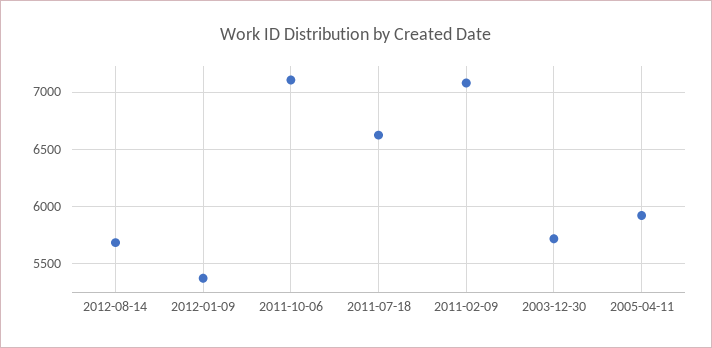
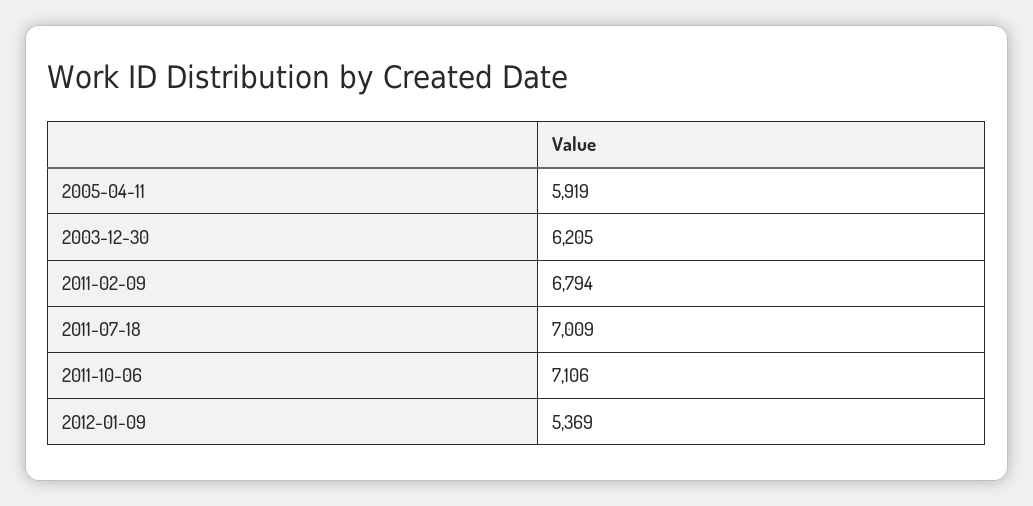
  {
-   "2012-08-14": 5700,
    "2012-01-09": 5369,
    "2011-10-06": 7106,
-   "2011-07-18": 6600,
+   "2011-07-18": 7009,
-   "2011-02-09": 7100,
+   "2011-02-09": 6794,
-   "2003-12-30": 5700,
+   "2003-12-30": 6205,
    "2005-04-11": 5919
  }

